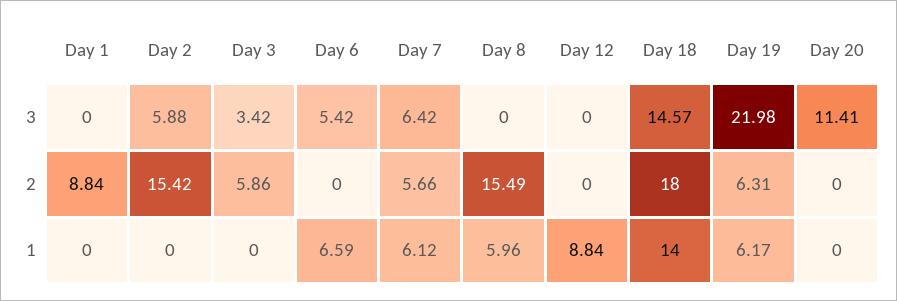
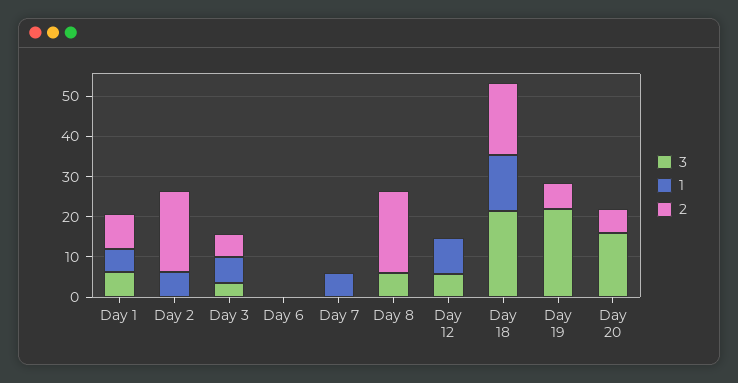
  {
    "3": {
-     "Day 1": 0,
+     "Day 1": 6,
-     "Day 2": 5.88,
+     "Day 2": 0,
      "Day 3": 3.42,
-     "Day 6": 5.42,
+     "Day 6": 0,
-     "Day 7": 6.42,
+     "Day 7": 0,
-     "Day 8": 0,
+     "Day 8": 6,
-     "Day 12": 0,
+     "Day 12": 6,
-     "Day 18": 14.57,
+     "Day 18": 22,
      "Day 19": 21.98,
-     "Day 20": 11.41
+     "Day 20": 16
    },
    "2": {
      "Day 1": 8.84,
-     "Day 2": 15.42,
+     "Day 2": 20,
      "Day 3": 5.86,
      "Day 6": 0,
-     "Day 7": 5.66,
+     "Day 7": 0,
-     "Day 8": 15.49,
+     "Day 8": 20,
      "Day 12": 0,
      "Day 18": 18,
      "Day 19": 6.31,
-     "Day 20": 0
+     "Day 20": 6
    },
    "1": {
-     "Day 1": 0,
+     "Day 1": 6,
-     "Day 2": 0,
+     "Day 2": 6,
-     "Day 3": 0,
+     "Day 3": 6,
-     "Day 6": 6.59,
+     "Day 6": 0,
      "Day 7": 6.12,
-     "Day 8": 5.96,
+     "Day 8": 0,
      "Day 12": 8.84,
      "Day 18": 14,
-     "Day 19": 6.17,
+     "Day 19": 0,
      "Day 20": 0
    }
  }

